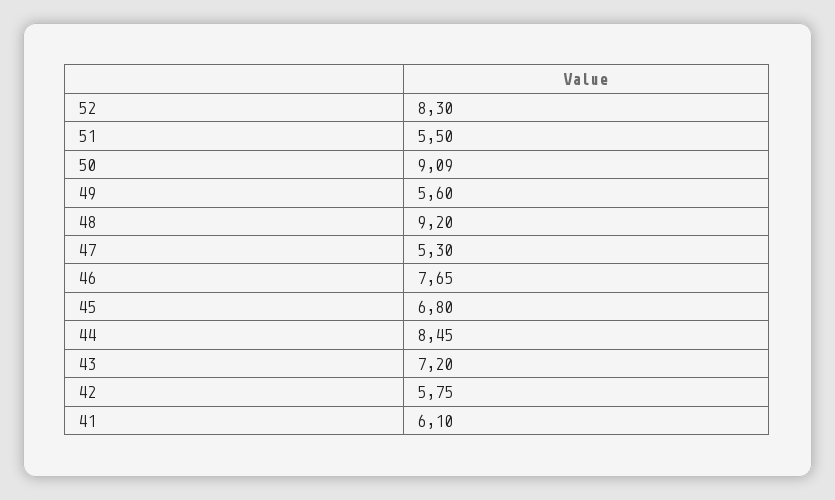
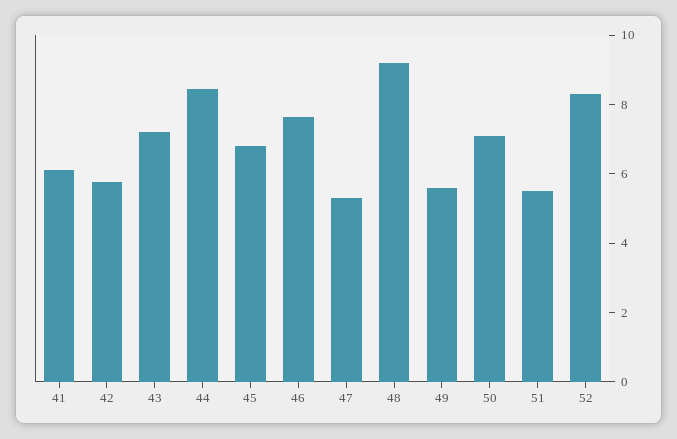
  {
    "52": 8.3,
    "51": 5.5,
-   "50": 9.09,
+   "50": 7,
    "49": 5.6,
    "48": 9.2,
    "47": 5.3,
    "46": 7.65,
    "45": 6.8,
    "44": 8.45,
    "43": 7.2,
    "42": 5.75,
    "41": 6.1
  }

